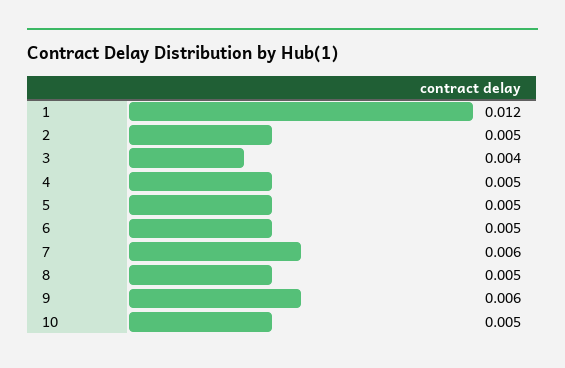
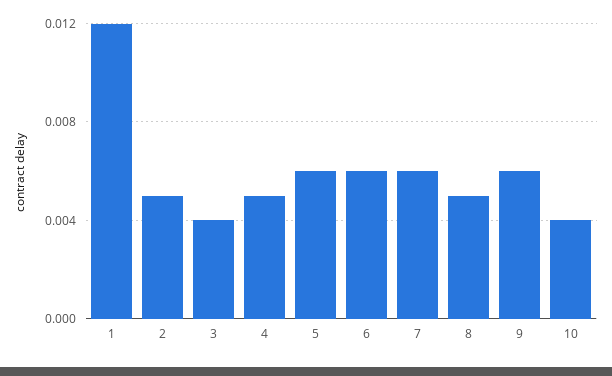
  {
    "1": 0.012,
    "2": 0.005,
    "3": 0.004,
    "4": 0.005,
-   "5": 0.005,
+   "5": 0.006,
-   "6": 0.005,
+   "6": 0.006,
    "7": 0.006,
    "8": 0.005,
    "9": 0.006,
-   "10": 0.005
+   "10": 0.004
  }

